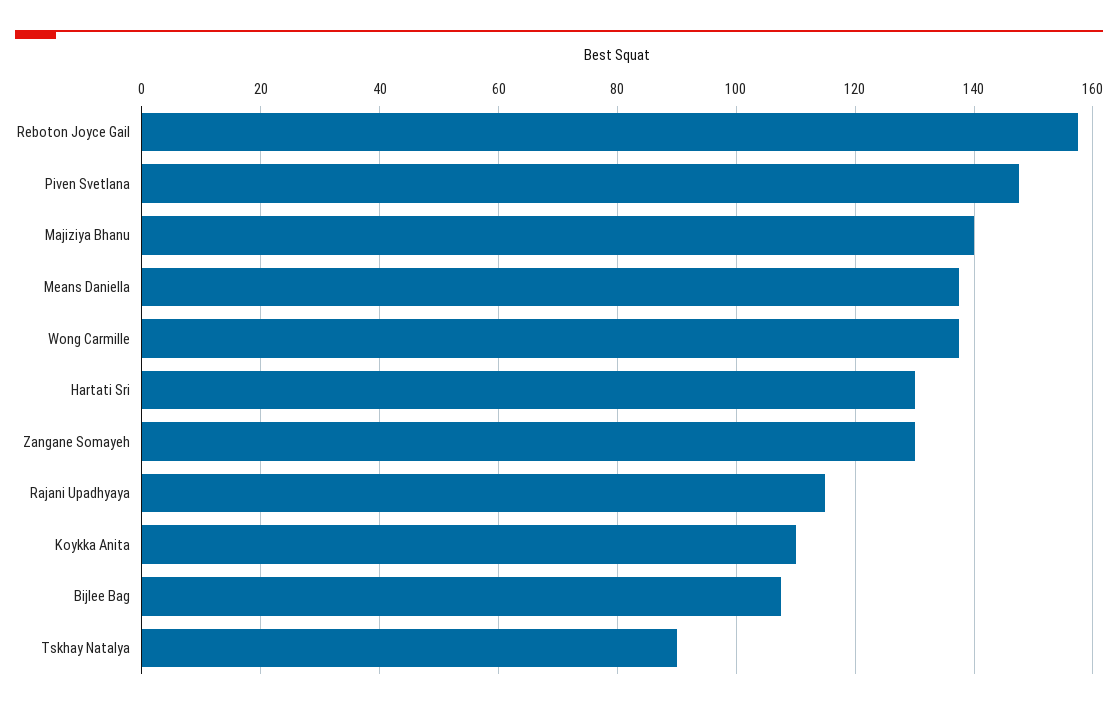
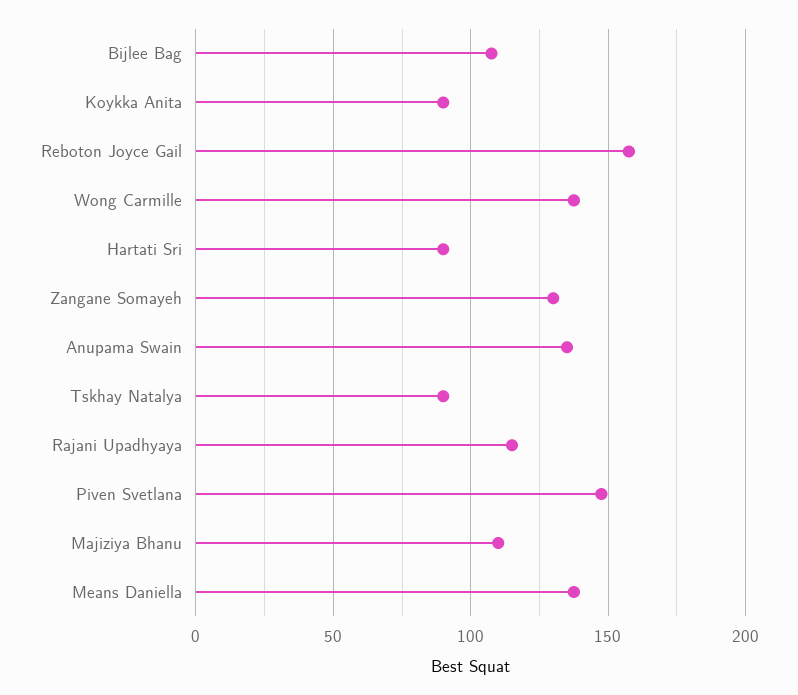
  {
    "Reboton Joyce Gail": 158,
    "Piven Svetlana": 148,
-   "Majiziya Bhanu": 140,
+   "Majiziya Bhanu": 110,
    "Means Daniella": 138,
    "Wong Carmille": 138,
-   "Hartati Sri": 130,
+   "Hartati Sri": 90,
    "Zangane Somayeh": 130,
    "Rajani Upadhyaya": 116,
-   "Koykka Anita": 110,
+   "Koykka Anita": 90,
    "Bijlee Bag": 108,
-   "Tskhay Natalya": 90
+   "Tskhay Natalya": 90,
+   "Anupama Swain": 135
  }

